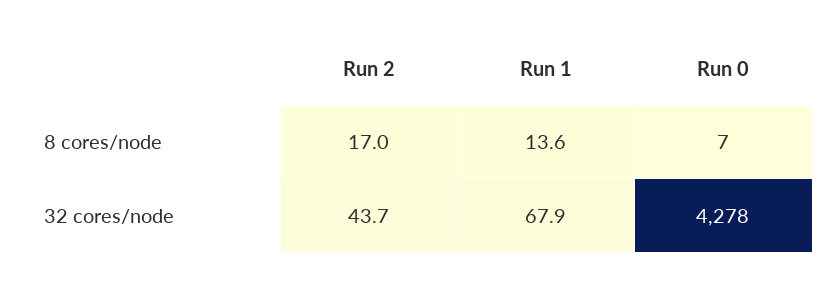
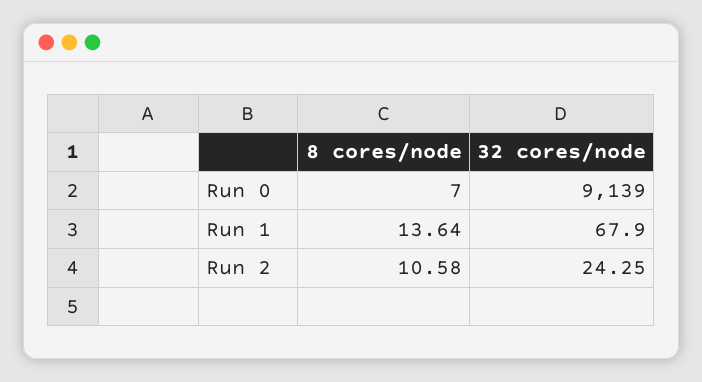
  {
    "Run 2": {
-     "8 cores/node": 17,
+     "8 cores/node": 10.58,
-     "32 cores/node": 43.7
+     "32 cores/node": 24.25
    },
    "Run 1": {
      "8 cores/node": 13.64,
      "32 cores/node": 67.9
    },
    "Run 0": {
      "8 cores/node": 7,
-     "32 cores/node": 4278
+     "32 cores/node": 9139
    }
  }

